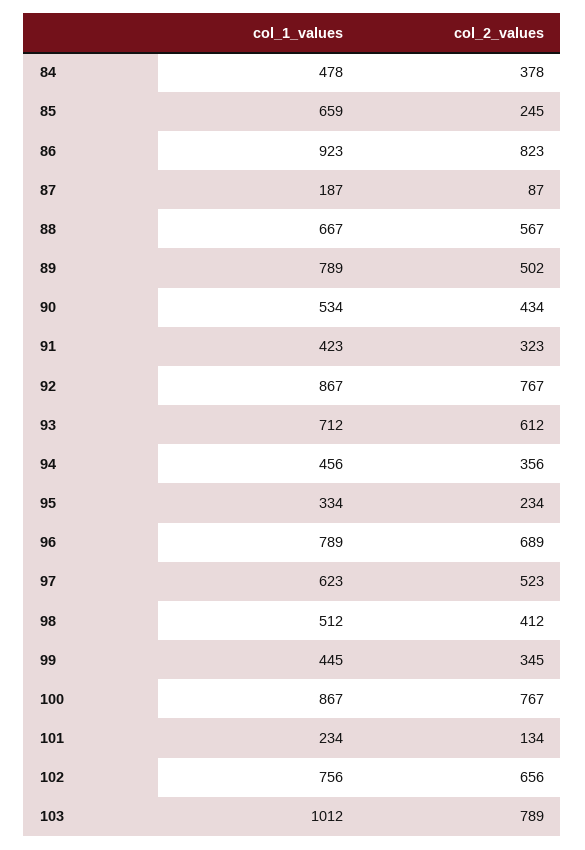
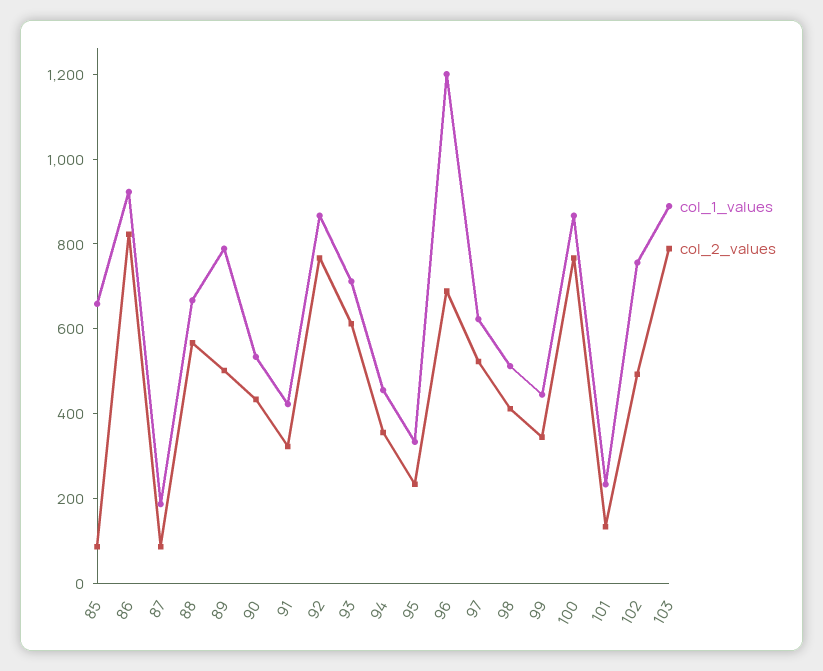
  {
    "col_1_values": {
-     "84": 478,
      "85": 659,
      "86": 923,
      "87": 187,
      "88": 667,
      "89": 789,
      "90": 534,
      "91": 423,
      "92": 867,
      "93": 712,
      "94": 456,
      "95": 334,
-     "96": 789,
+     "96": 1200,
      "97": 623,
      "98": 512,
      "99": 445,
      "100": 867,
      "101": 234,
      "102": 756,
-     "103": 1012
+     "103": 900
    },
    "col_2_values": {
-     "84": 378,
-     "85": 245,
+     "85": 100,
      "86": 823,
      "87": 87,
      "88": 567,
      "89": 502,
      "90": 434,
      "91": 323,
      "92": 767,
      "93": 612,
      "94": 356,
      "95": 234,
      "96": 689,
      "97": 523,
      "98": 412,
      "99": 345,
      "100": 767,
      "101": 134,
-     "102": 656,
+     "102": 500,
      "103": 789
    }
  }

